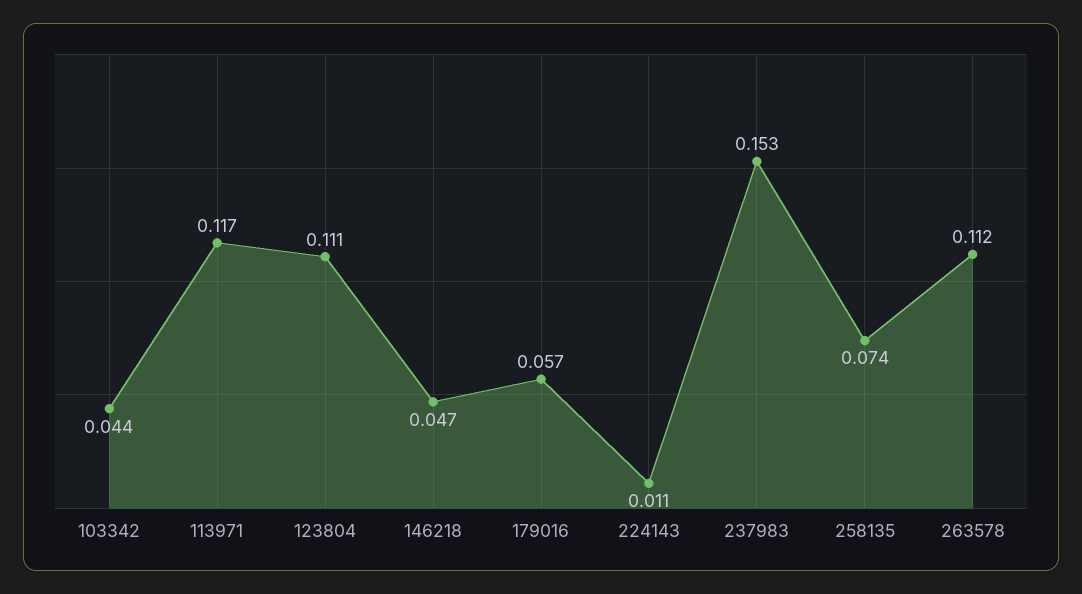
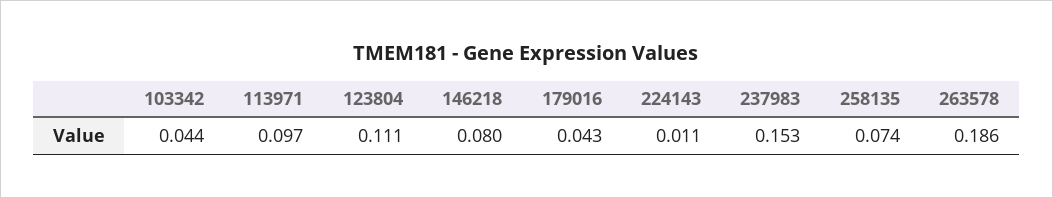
  {
    "103342": 0.044,
-   "113971": 0.117,
+   "113971": 0.097,
    "123804": 0.111,
-   "146218": 0.047,
+   "146218": 0.08,
-   "179016": 0.057,
+   "179016": 0.043,
    "224143": 0.011,
    "237983": 0.153,
    "258135": 0.074,
-   "263578": 0.112
+   "263578": 0.186
  }

